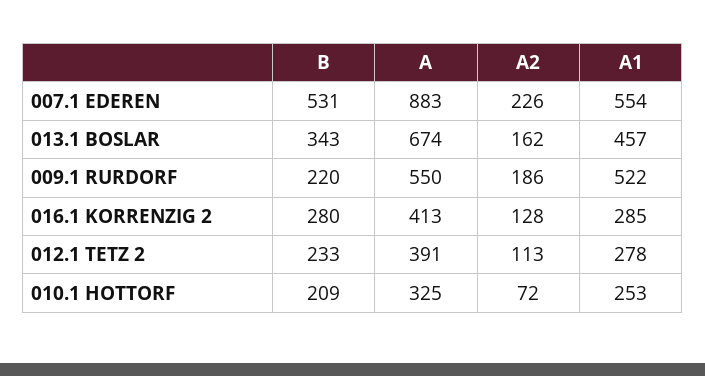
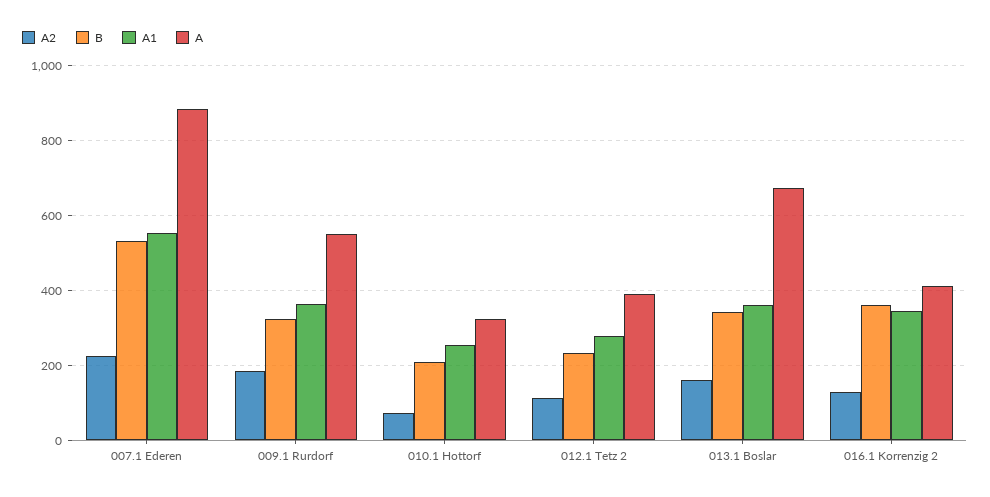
  {
    "B": {
      "007.1 EDEREN": 531,
      "013.1 BOSLAR": 343,
-     "009.1 RURDORF": 220,
+     "009.1 RURDORF": 320,
-     "016.1 KORRENZIG 2": 280,
+     "016.1 KORRENZIG 2": 360,
      "012.1 TETZ 2": 233,
      "010.1 HOTTORF": 209
    },
    "A": {
      "007.1 EDEREN": 883,
      "013.1 BOSLAR": 674,
      "009.1 RURDORF": 550,
      "016.1 KORRENZIG 2": 413,
      "012.1 TETZ 2": 391,
      "010.1 HOTTORF": 325
    },
    "A2": {
      "007.1 EDEREN": 226,
      "013.1 BOSLAR": 162,
      "009.1 RURDORF": 186,
      "016.1 KORRENZIG 2": 128,
      "012.1 TETZ 2": 113,
      "010.1 HOTTORF": 72
    },
    "A1": {
      "007.1 EDEREN": 554,
-     "013.1 BOSLAR": 457,
+     "013.1 BOSLAR": 360,
-     "009.1 RURDORF": 522,
+     "009.1 RURDORF": 360,
-     "016.1 KORRENZIG 2": 285,
+     "016.1 KORRENZIG 2": 340,
      "012.1 TETZ 2": 278,
      "010.1 HOTTORF": 253
    }
  }

